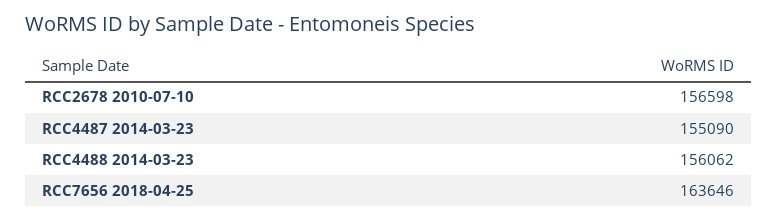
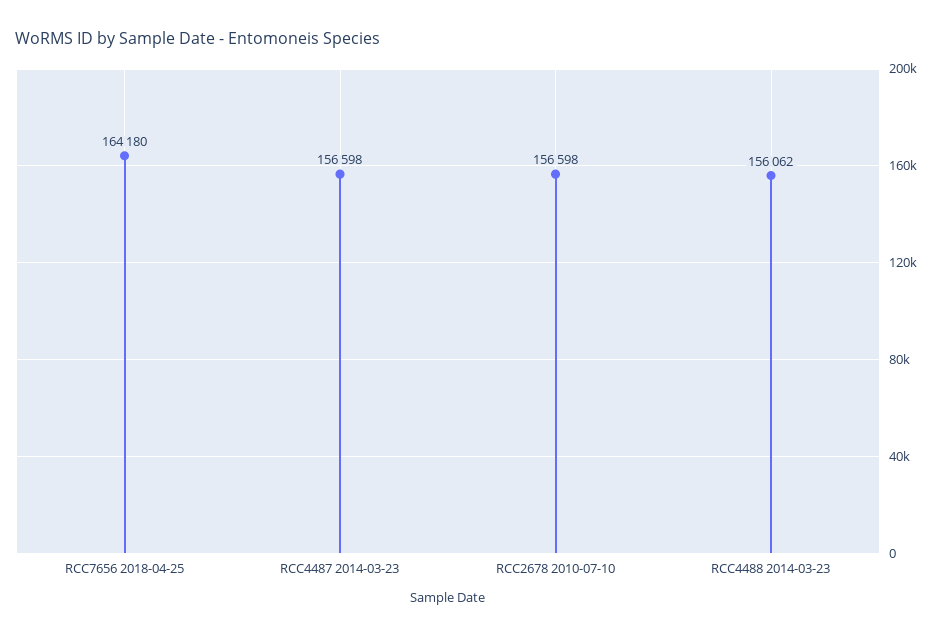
  {
    "RCC2678 2010-07-10": 156598,
-   "RCC4487 2014-03-23": 155090,
+   "RCC4487 2014-03-23": 156598,
    "RCC4488 2014-03-23": 156062,
-   "RCC7656 2018-04-25": 163646
+   "RCC7656 2018-04-25": 164180
  }

